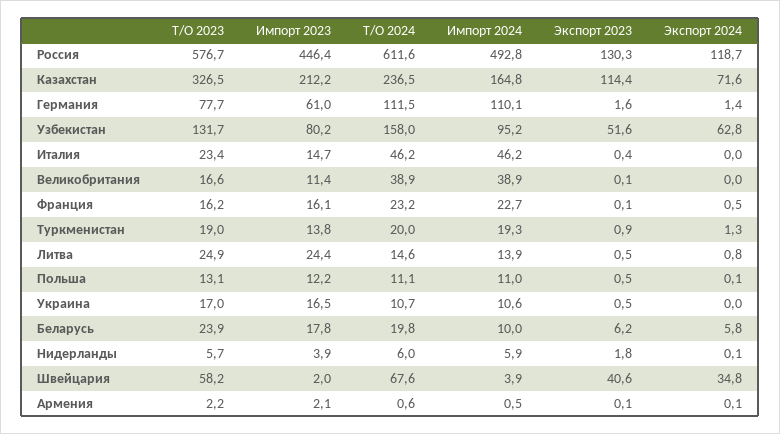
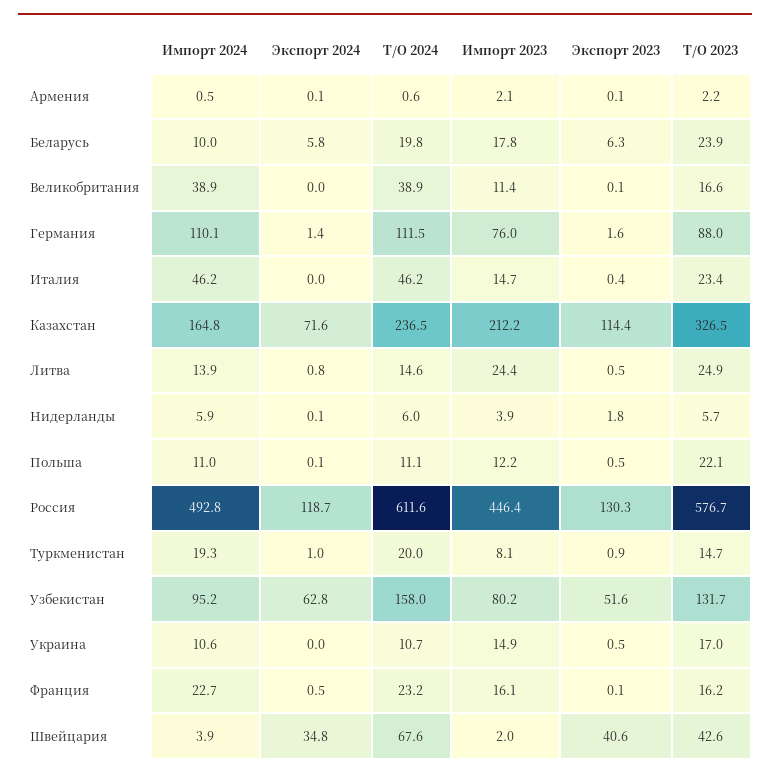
  {
    "Т/О 2023": {
      "Россия": 576.7,
      "Казахстан": 326.5,
-     "Германия": 77.7,
+     "Германия": 88,
      "Узбекистан": 131.7,
      "Италия": 23.4,
      "Великобритания": 16.6,
      "Франция": 16.2,
-     "Туркменистан": 19,
+     "Туркменистан": 14.7,
      "Литва": 24.9,
-     "Польша": 13.1,
+     "Польша": 22.1,
      "Украина": 17,
      "Беларусь": 23.9,
      "Нидерланды": 5.7,
-     "Швейцария": 58.2,
+     "Швейцария": 42.6,
      "Армения": 2.2
    },
    "Импорт 2023": {
      "Россия": 446.4,
      "Казахстан": 212.2,
-     "Германия": 61,
+     "Германия": 76,
      "Узбекистан": 80.2,
      "Италия": 14.7,
      "Великобритания": 11.4,
      "Франция": 16.1,
-     "Туркменистан": 13.8,
+     "Туркменистан": 8.1,
      "Литва": 24.4,
      "Польша": 12.2,
-     "Украина": 16.5,
+     "Украина": 14.9,
      "Беларусь": 17.8,
      "Нидерланды": 3.9,
      "Швейцария": 2,
      "Армения": 2.1
    },
    "Т/О 2024": {
      "Россия": 611.6,
      "Казахстан": 236.5,
      "Германия": 111.5,
      "Узбекистан": 158,
      "Италия": 46.2,
      "Великобритания": 38.9,
      "Франция": 23.2,
      "Туркменистан": 20,
      "Литва": 14.6,
      "Польша": 11.1,
      "Украина": 10.7,
      "Беларусь": 19.8,
      "Нидерланды": 6,
      "Швейцария": 67.6,
      "Армения": 0.6
    },
    "Импорт 2024": {
      "Россия": 492.8,
      "Казахстан": 164.8,
      "Германия": 110.1,
      "Узбекистан": 95.2,
      "Италия": 46.2,
      "Великобритания": 38.9,
      "Франция": 22.7,
      "Туркменистан": 19.3,
      "Литва": 13.9,
      "Польша": 11,
      "Украина": 10.6,
      "Беларусь": 10,
      "Нидерланды": 5.9,
      "Швейцария": 3.9,
      "Армения": 0.5
    },
    "Экспорт 2023": {
      "Россия": 130.3,
      "Казахстан": 114.4,
      "Германия": 1.6,
      "Узбекистан": 51.6,
      "Италия": 0.4,
      "Великобритания": 0.1,
      "Франция": 0.1,
      "Туркменистан": 0.9,
      "Литва": 0.5,
      "Польша": 0.5,
      "Украина": 0.5,
-     "Беларусь": 6.2,
+     "Беларусь": 6.3,
      "Нидерланды": 1.8,
      "Швейцария": 40.6,
      "Армения": 0.1
    },
    "Экспорт 2024": {
      "Россия": 118.7,
      "Казахстан": 71.6,
      "Германия": 1.4,
      "Узбекистан": 62.8,
      "Италия": 0,
      "Великобритания": 0,
      "Франция": 0.5,
-     "Туркменистан": 1.3,
+     "Туркменистан": 1,
      "Литва": 0.8,
      "Польша": 0.1,
      "Украина": 0,
      "Беларусь": 5.8,
      "Нидерланды": 0.1,
      "Швейцария": 34.8,
      "Армения": 0.1
    }
  }

